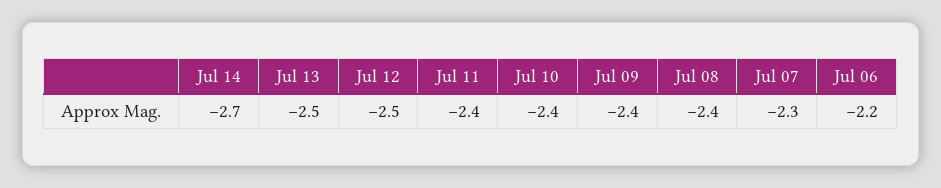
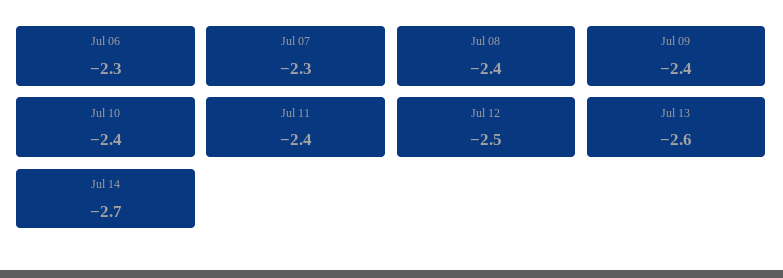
  {
    "Jul 14": -2.7,
-   "Jul 13": -2.5,
+   "Jul 13": -2.6,
    "Jul 12": -2.5,
    "Jul 11": -2.4,
    "Jul 10": -2.4,
    "Jul 09": -2.4,
    "Jul 08": -2.4,
    "Jul 07": -2.3,
-   "Jul 06": -2.2
+   "Jul 06": -2.3
  }

